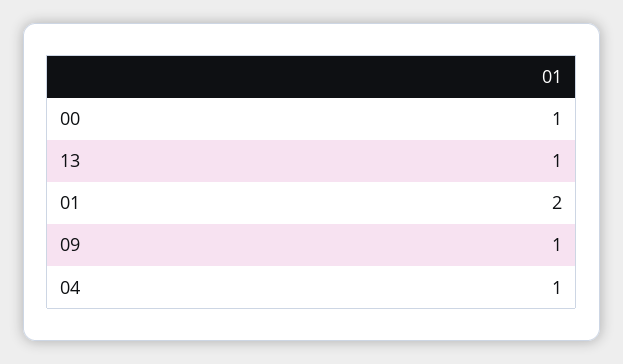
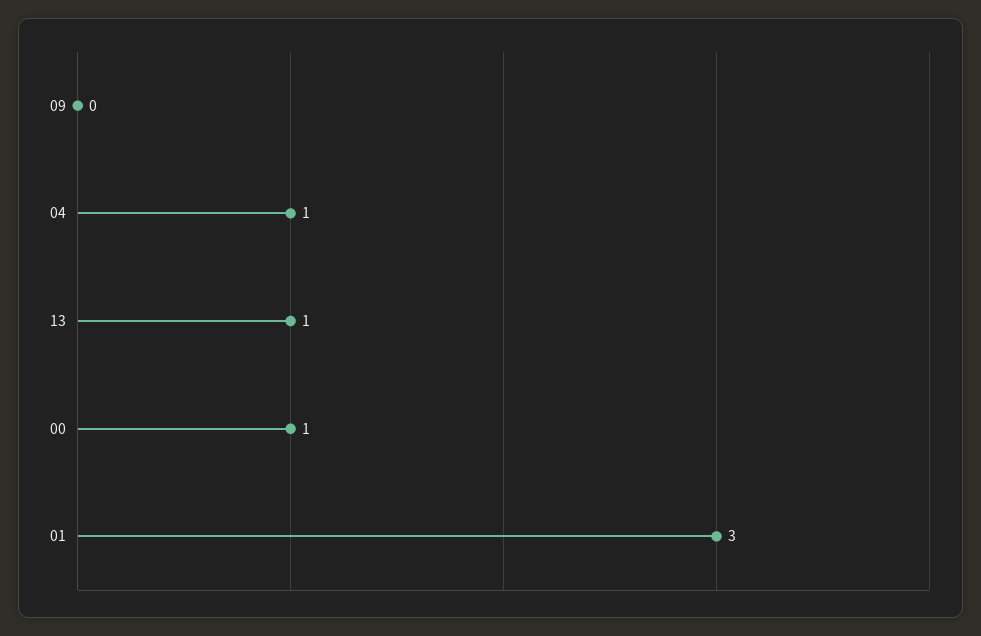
  {
    "00": 1,
    "13": 1,
-   "01": 2,
+   "01": 3,
-   "09": 1,
+   "09": 0,
    "04": 1
  }

